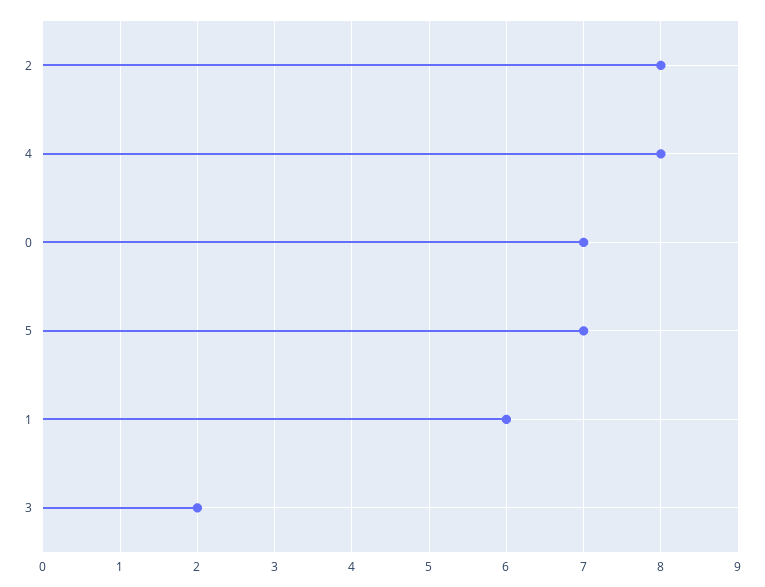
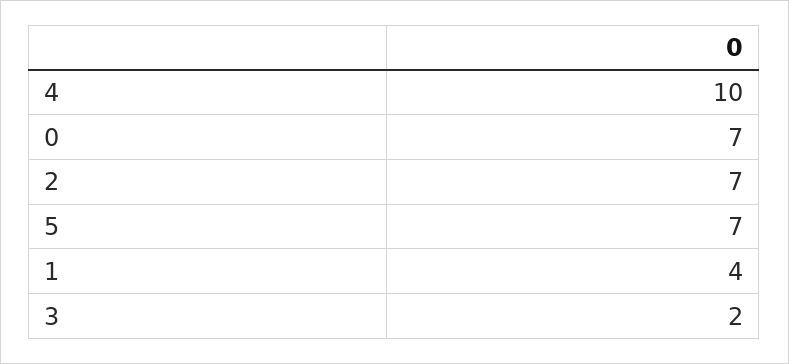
  {
-   "2": 8,
+   "2": 7,
-   "4": 8,
+   "4": 10,
    "0": 7,
    "5": 7,
-   "1": 6,
+   "1": 4,
    "3": 2
  }

